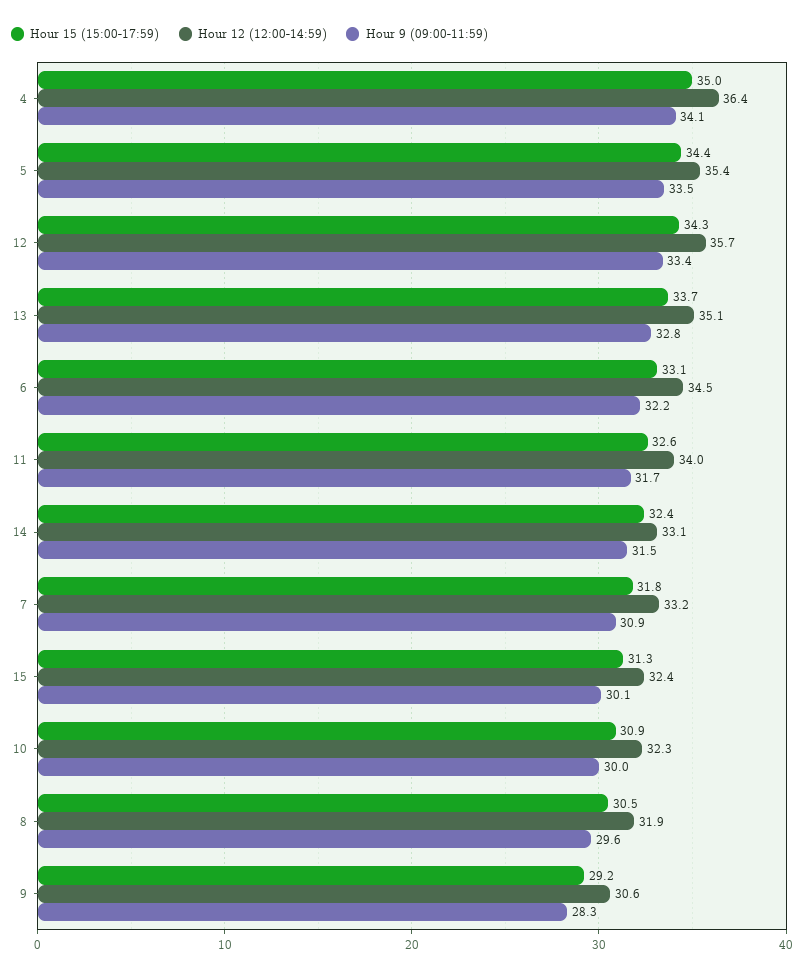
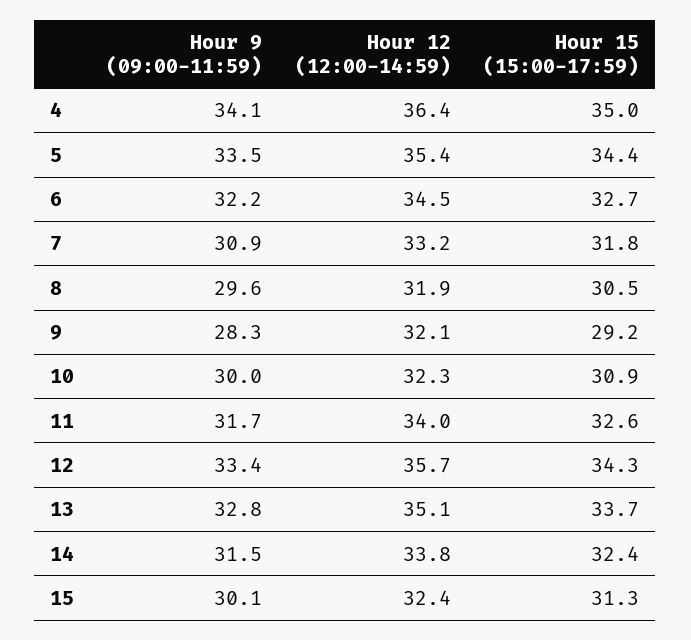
  {
    "Hour 15 (15:00-17:59)": {
      "4": 35,
      "5": 34.4,
      "12": 34.3,
      "13": 33.7,
-     "6": 33.1,
+     "6": 32.7,
      "11": 32.6,
      "14": 32.4,
      "7": 31.8,
      "15": 31.3,
      "10": 30.9,
      "8": 30.5,
      "9": 29.2
    },
    "Hour 12 (12:00-14:59)": {
      "4": 36.4,
      "5": 35.4,
      "12": 35.7,
      "13": 35.1,
      "6": 34.5,
      "11": 34,
-     "14": 33.1,
+     "14": 33.8,
      "7": 33.2,
      "15": 32.4,
      "10": 32.3,
      "8": 31.9,
-     "9": 30.6
+     "9": 32.1
    },
    "Hour 9 (09:00-11:59)": {
      "4": 34.1,
      "5": 33.5,
      "12": 33.4,
      "13": 32.8,
      "6": 32.2,
      "11": 31.7,
      "14": 31.5,
      "7": 30.9,
      "15": 30.1,
      "10": 30,
      "8": 29.6,
      "9": 28.3
    }
  }

